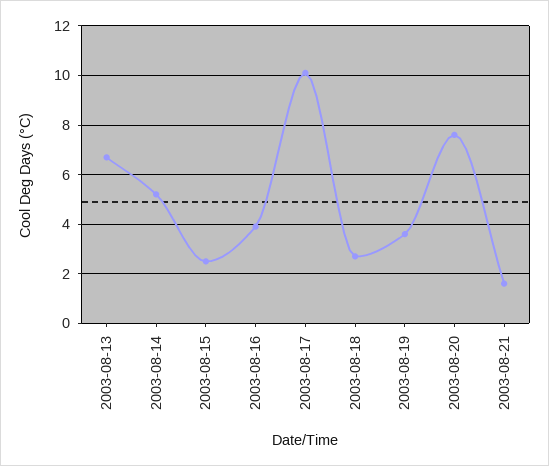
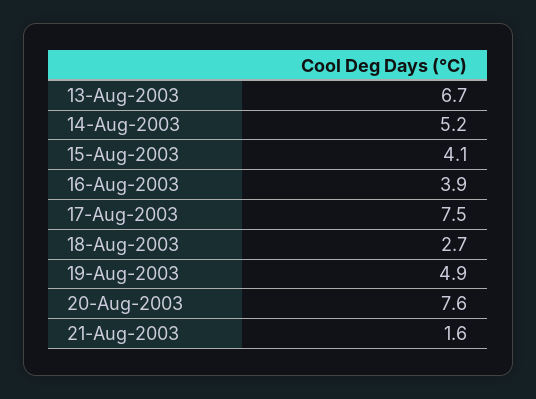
  {
    "2003-08-13": 6.7,
    "2003-08-14": 5.2,
-   "2003-08-15": 2.5,
+   "2003-08-15": 4.1,
    "2003-08-16": 3.9,
-   "2003-08-17": 10,
+   "2003-08-17": 7.5,
    "2003-08-18": 2.7,
-   "2003-08-19": 3.5,
+   "2003-08-19": 4.9,
    "2003-08-20": 7.6,
    "2003-08-21": 1.6
  }

